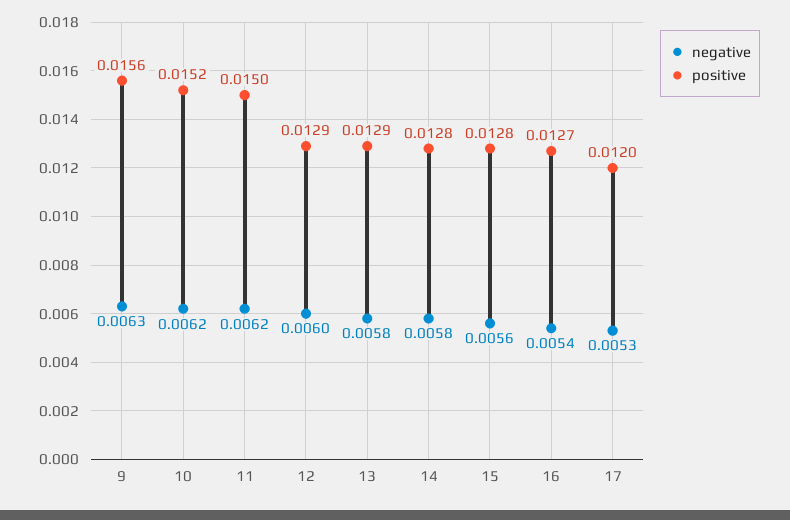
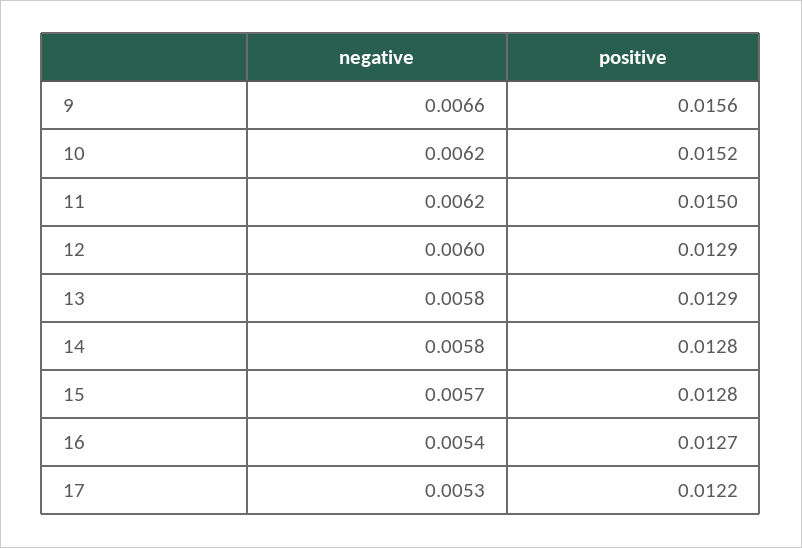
  {
    "negative": {
-     "9": 0.0063,
+     "9": 0.0066,
      "10": 0.0062,
      "11": 0.0062,
      "12": 0.006,
      "13": 0.0058,
      "14": 0.0058,
-     "15": 0.0056,
+     "15": 0.0057,
      "16": 0.0054,
      "17": 0.0053
    },
    "positive": {
      "9": 0.0156,
      "10": 0.0152,
      "11": 0.015,
      "12": 0.0129,
      "13": 0.0129,
      "14": 0.0128,
      "15": 0.0128,
      "16": 0.0127,
-     "17": 0.012
+     "17": 0.0122
    }
  }

